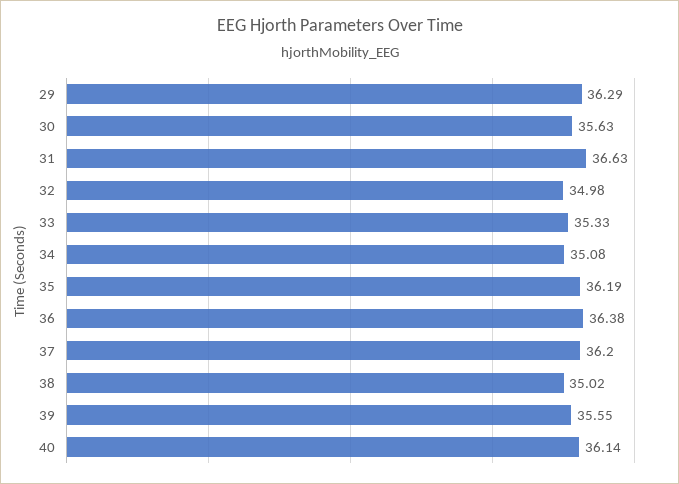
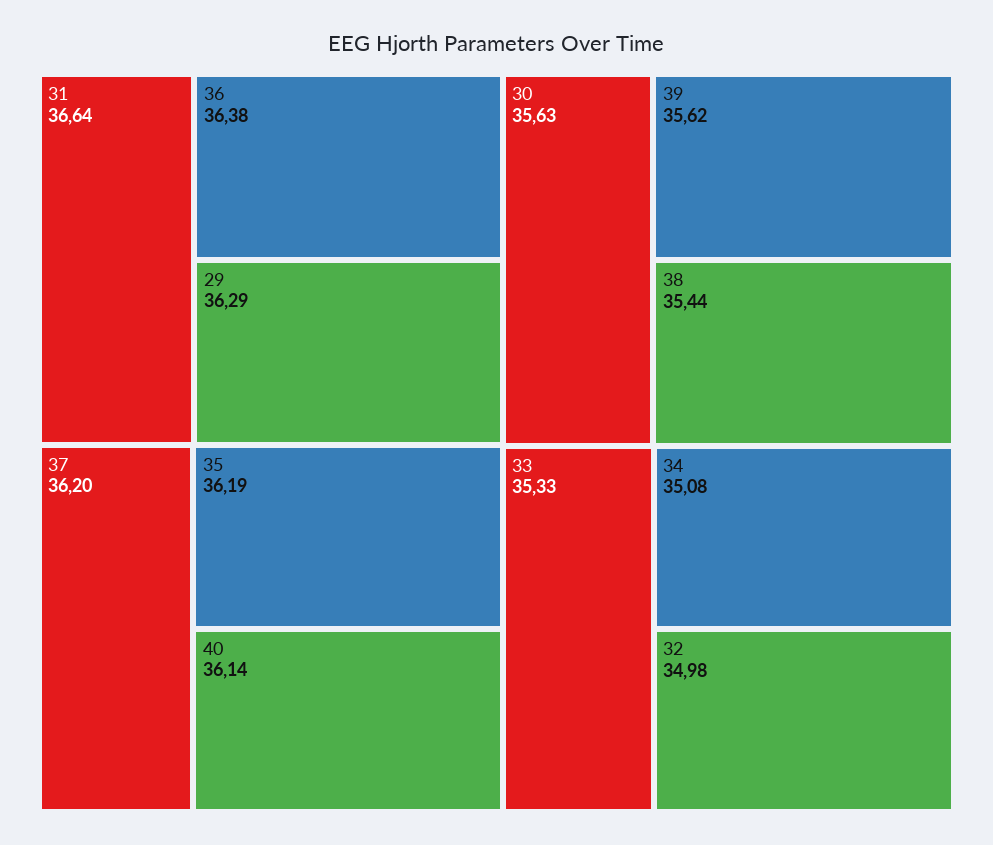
  {
    "29": 36.29,
    "30": 35.63,
-   "31": 36.63,
+   "31": 36.64,
    "32": 34.98,
    "33": 35.33,
    "34": 35.08,
    "35": 36.19,
    "36": 36.38,
    "37": 36.2,
-   "38": 35.02,
+   "38": 35.44,
-   "39": 35.55,
+   "39": 35.62,
    "40": 36.14
  }

